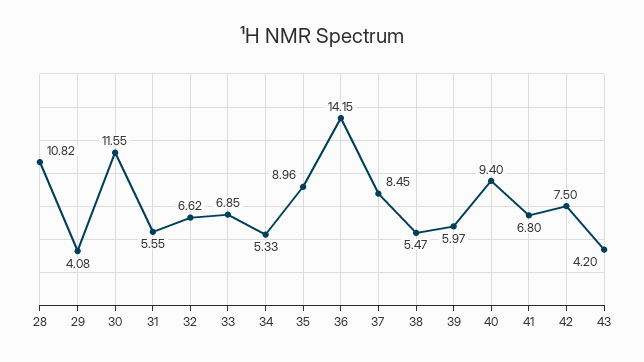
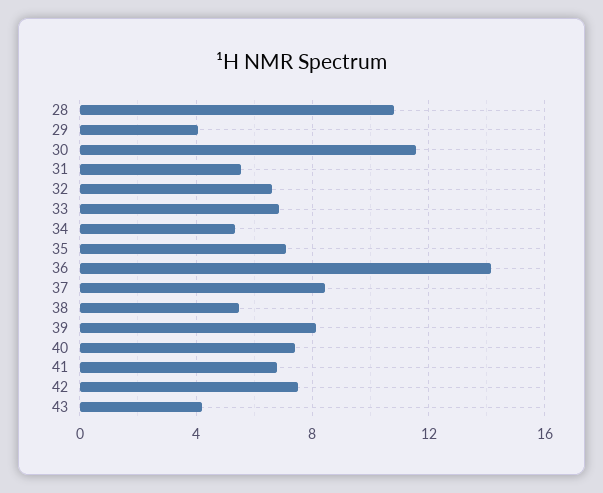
  {
    "28": 10.82,
    "29": 4.08,
    "30": 11.55,
    "31": 5.55,
    "32": 6.62,
    "33": 6.85,
    "34": 5.33,
-   "35": 8.96,
+   "35": 7,
    "36": 14.15,
    "37": 8.45,
    "38": 5.47,
-   "39": 5.97,
+   "39": 8,
-   "40": 9.4,
+   "40": 7.5,
    "41": 6.8,
    "42": 7.5,
    "43": 4.2
  }

